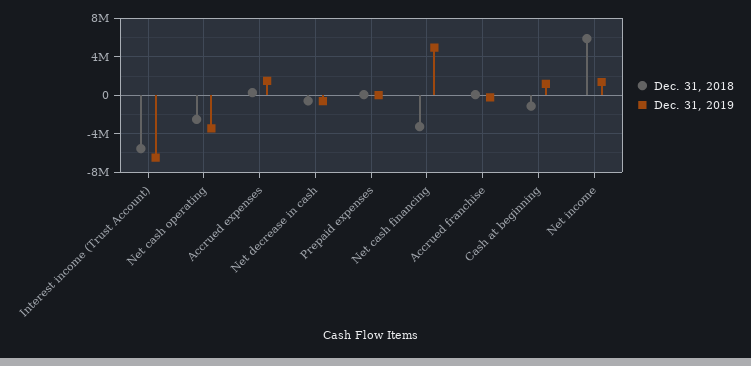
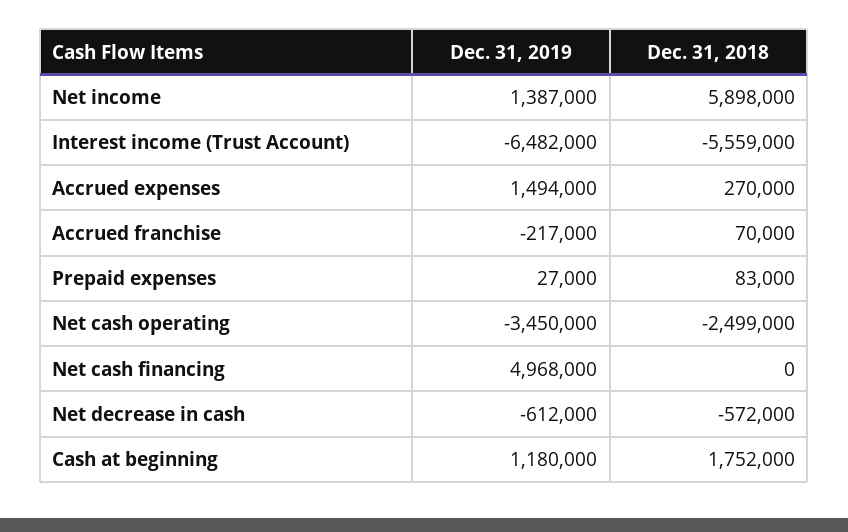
  {
    "Dec. 31, 2018": {
      "Interest income (Trust Account)": -5559000,
      "Net cash operating": -2499000,
      "Accrued expenses": 270000,
      "Net decrease in cash": -572000,
      "Prepaid expenses": 83000,
-     "Net cash financing": -3000000,
+     "Net cash financing": 0,
      "Accrued franchise": 70000,
-     "Cash at beginning": -1000000,
+     "Cash at beginning": 1752000,
      "Net income": 5898000
    },
    "Dec. 31, 2019": {
      "Interest income (Trust Account)": -6482000,
      "Net cash operating": -3450000,
      "Accrued expenses": 1494000,
      "Net decrease in cash": -612000,
      "Prepaid expenses": 27000,
      "Net cash financing": 4968000,
      "Accrued franchise": -217000,
      "Cash at beginning": 1180000,
      "Net income": 1387000
    }
  }

